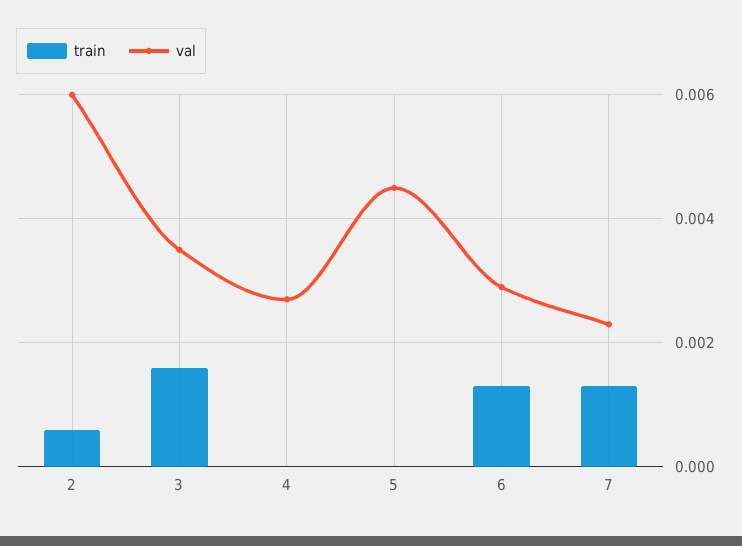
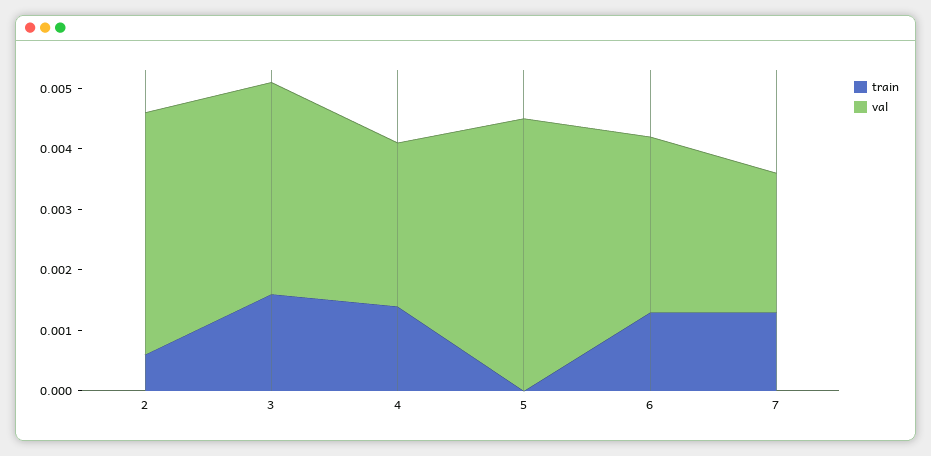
  {
    "train": {
      "2": 0.0005,
      "3": 0.0015,
-     "4": 0,
+     "4": 0.0015,
      "5": 0,
      "6": 0.0015,
      "7": 0.0015
    },
    "val": {
-     "2": 0.006,
+     "2": 0.004,
      "3": 0.0035,
      "4": 0.0025,
      "5": 0.0045,
      "6": 0.003,
      "7": 0.0025
    }
  }

